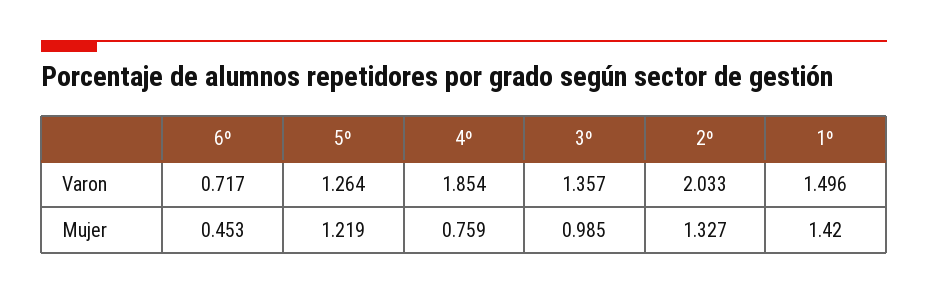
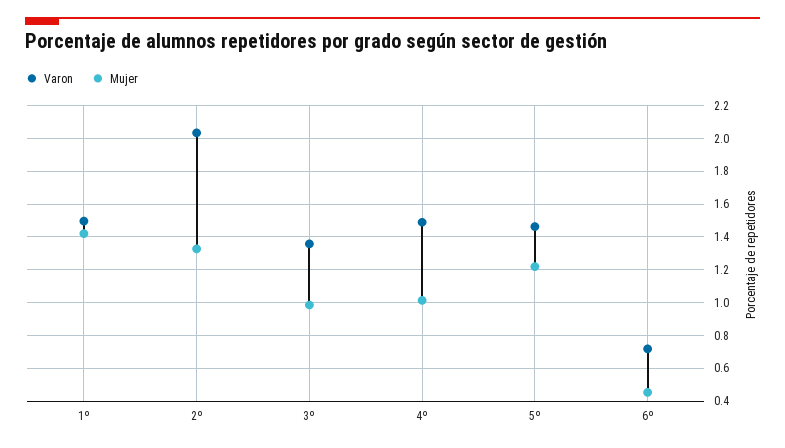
  {
    "Varon": {
      "6º": 0.717,
-     "5º": 1.264,
+     "5º": 1.45,
-     "4º": 1.854,
+     "4º": 1.5,
      "3º": 1.357,
      "2º": 2.033,
      "1º": 1.496
    },
    "Mujer": {
      "6º": 0.453,
      "5º": 1.219,
-     "4º": 0.759,
+     "4º": 1,
      "3º": 0.985,
      "2º": 1.327,
      "1º": 1.42
    }
  }

